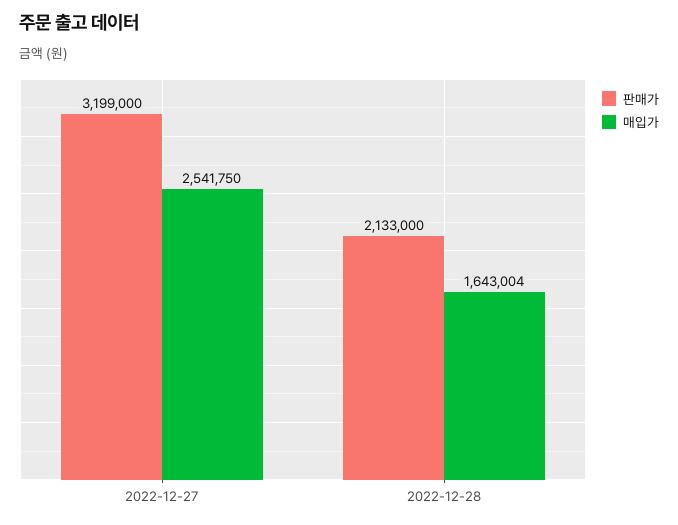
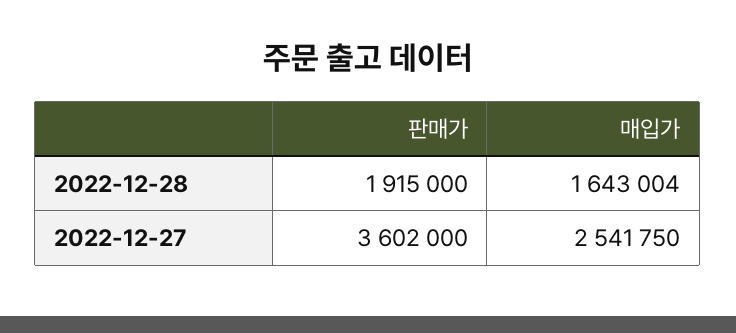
  {
    "판매가": {
-     "2022-12-27": 3199000,
+     "2022-12-27": 3602000,
-     "2022-12-28": 2133000
+     "2022-12-28": 1915000
    },
    "매입가": {
      "2022-12-27": 2541750,
      "2022-12-28": 1643004
    }
  }

